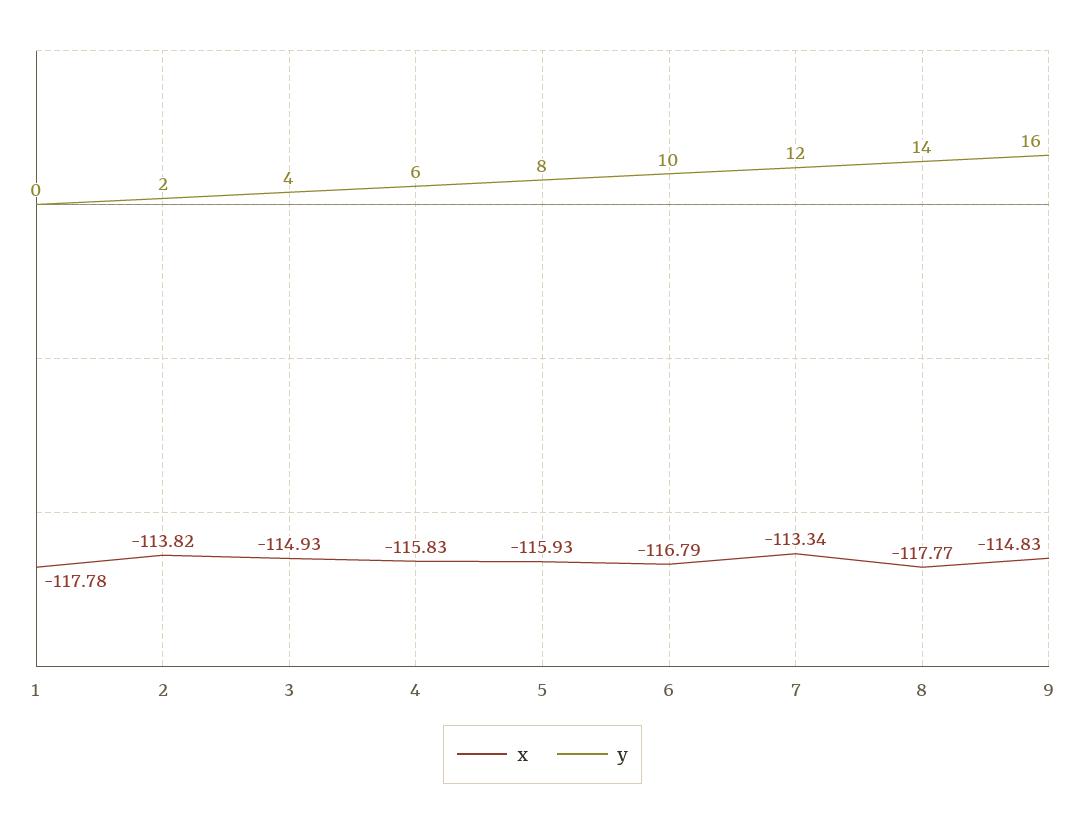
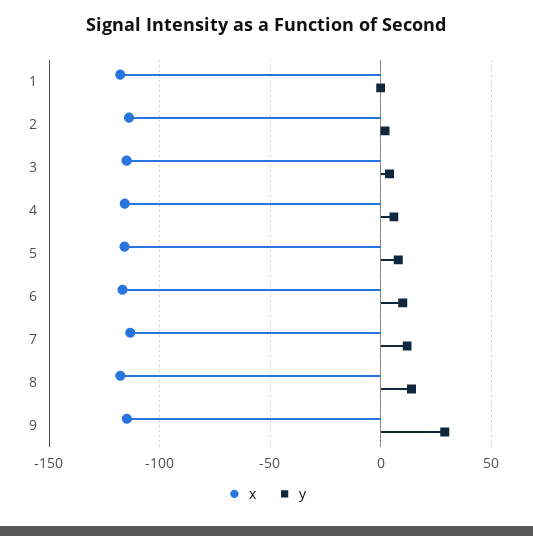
  {
    "x": {
      "1": -117.78,
      "2": -113.82,
      "3": -114.93,
      "4": -115.83,
      "5": -115.93,
      "6": -116.79,
      "7": -113.34,
      "8": -117.77,
      "9": -114.83
    },
    "y": {
      "1": 0,
      "2": 2,
      "3": 4,
      "4": 6,
      "5": 8,
      "6": 10,
      "7": 12,
      "8": 14,
-     "9": 16
+     "9": 30
    }
  }

